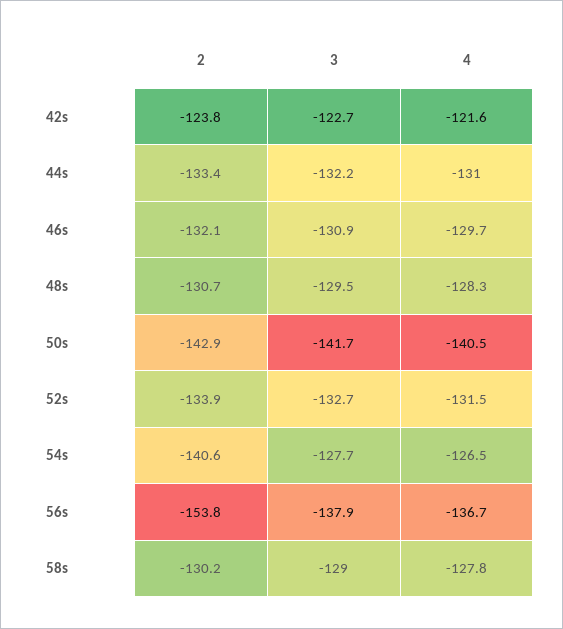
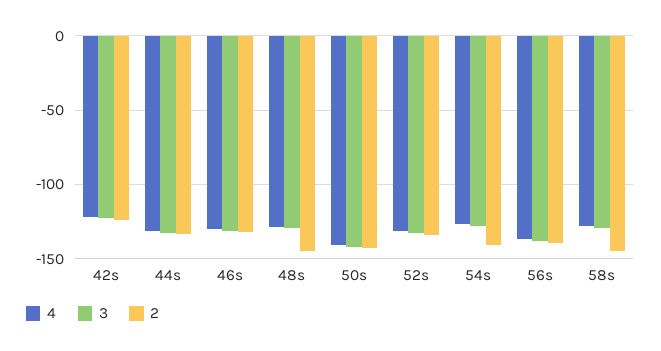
  {
    "2": {
      "42s": -123.8,
      "44s": -133.4,
      "46s": -132.1,
-     "48s": -130.7,
+     "48s": -145,
      "50s": -142.9,
      "52s": -133.9,
      "54s": -140.6,
-     "56s": -153.8,
+     "56s": -140,
-     "58s": -130.2
+     "58s": -145
    },
    "3": {
      "42s": -122.7,
      "44s": -132.2,
      "46s": -130.9,
      "48s": -129.5,
      "50s": -141.7,
      "52s": -132.7,
      "54s": -127.7,
      "56s": -137.9,
      "58s": -129
    },
    "4": {
      "42s": -121.6,
      "44s": -131,
      "46s": -129.7,
      "48s": -128.3,
      "50s": -140.5,
      "52s": -131.5,
      "54s": -126.5,
      "56s": -136.7,
      "58s": -127.8
    }
  }

